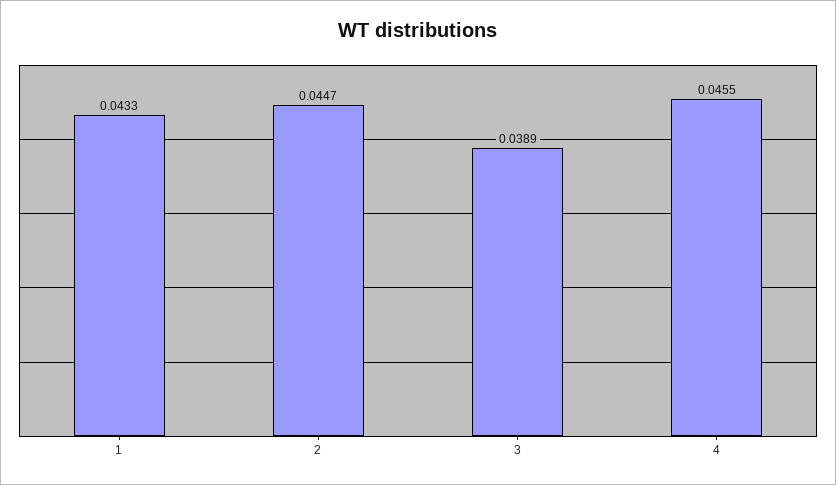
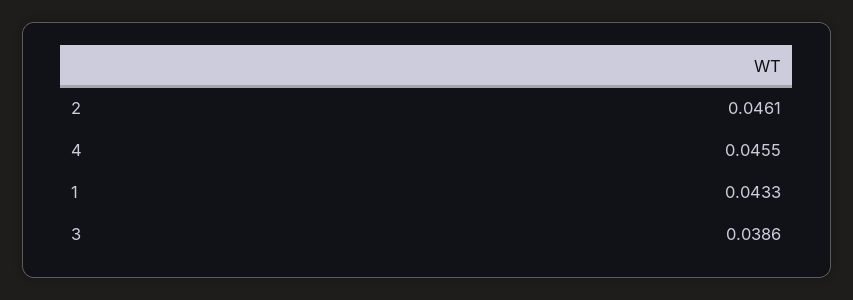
  {
    "1": 0.0433,
-   "2": 0.0447,
+   "2": 0.0461,
-   "3": 0.0389,
+   "3": 0.0386,
    "4": 0.0455
  }

